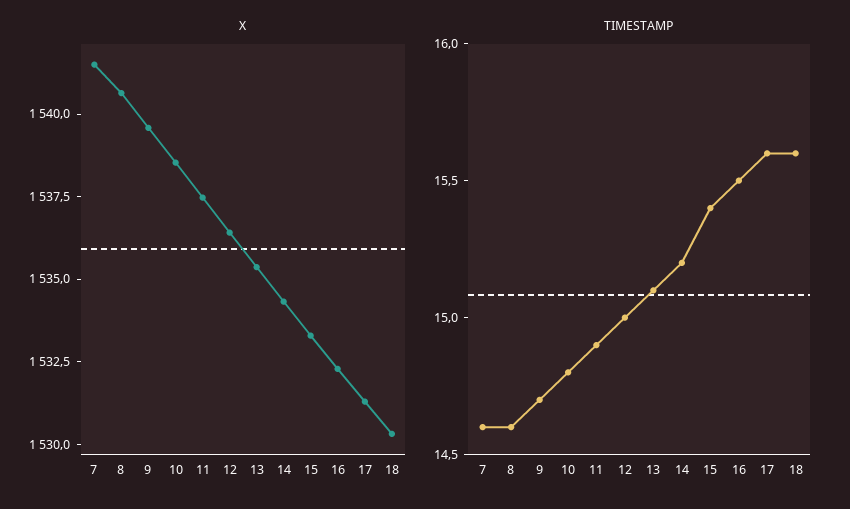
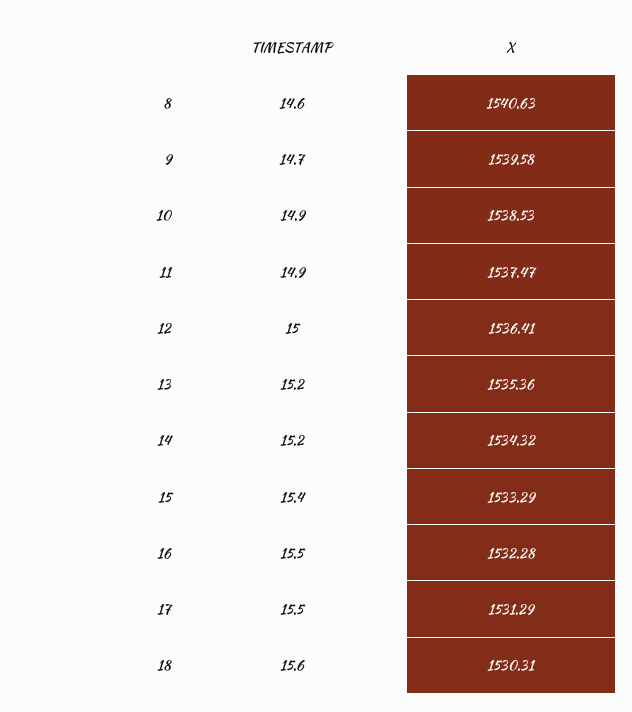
  {
    "X": {
-     "7": 1541.5,
      "8": 1540.63,
      "9": 1539.58,
      "10": 1538.53,
      "11": 1537.47,
      "12": 1536.41,
      "13": 1535.36,
      "14": 1534.32,
      "15": 1533.29,
      "16": 1532.28,
      "17": 1531.29,
      "18": 1530.31
    },
    "TIMESTAMP": {
-     "7": 14.6,
      "8": 14.6,
      "9": 14.7,
-     "10": 14.8,
+     "10": 14.9,
      "11": 14.9,
      "12": 15,
-     "13": 15.1,
+     "13": 15.2,
      "14": 15.2,
      "15": 15.4,
      "16": 15.5,
-     "17": 15.6,
+     "17": 15.5,
      "18": 15.6
    }
  }

